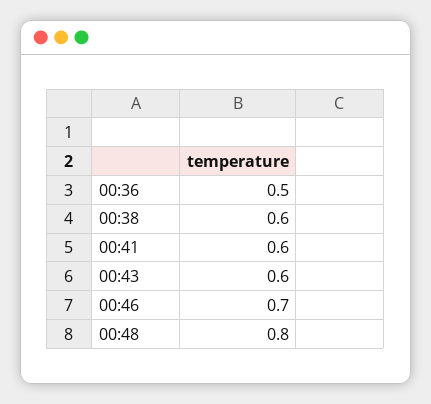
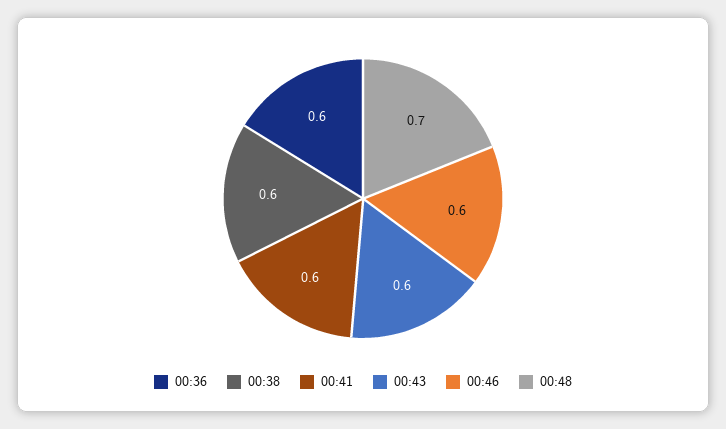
  {
-   "00:36": 0.5,
+   "00:36": 0.6,
    "00:38": 0.6,
    "00:41": 0.6,
    "00:43": 0.6,
-   "00:46": 0.7,
+   "00:46": 0.6,
-   "00:48": 0.8
+   "00:48": 0.7
  }

